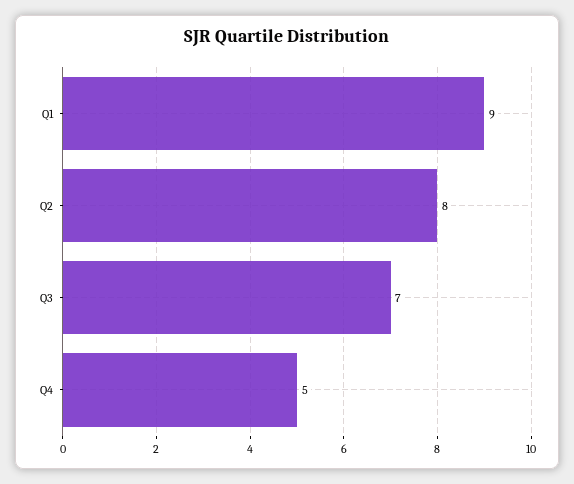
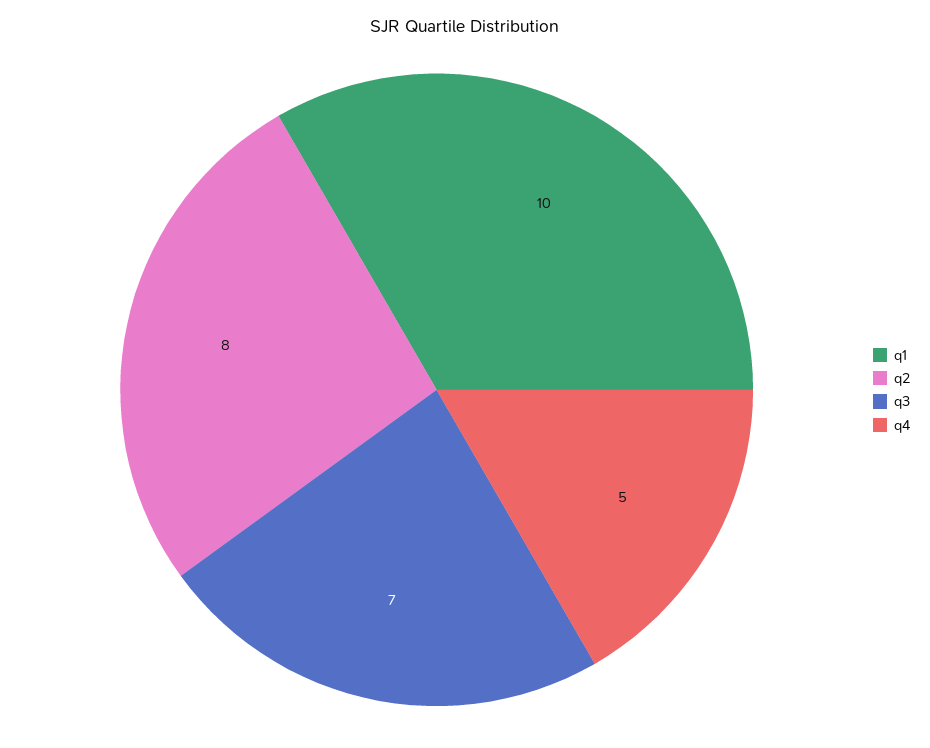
  {
-   "Q1": 9,
+   "Q1": 10,
    "Q2": 8,
    "Q3": 7,
    "Q4": 5
  }

